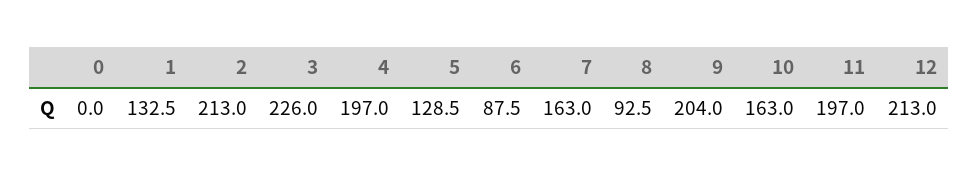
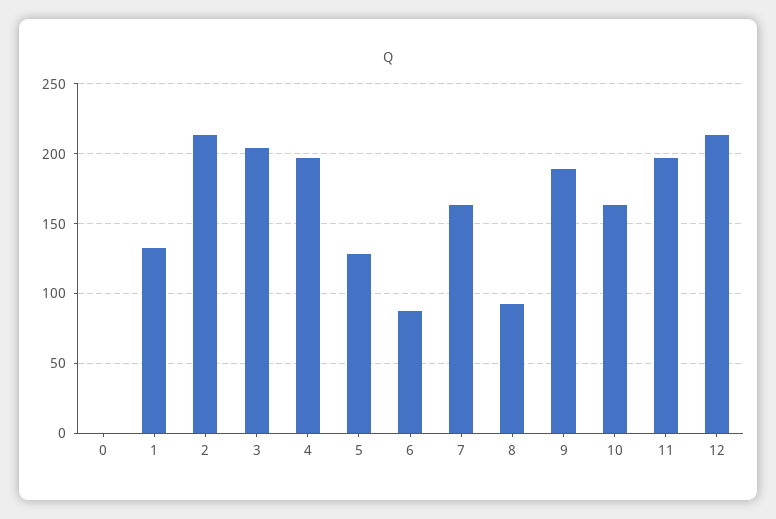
  {
    "0": 0,
    "1": 132.5,
    "2": 213,
-   "3": 226,
+   "3": 205,
    "4": 197,
    "5": 128.5,
    "6": 87.5,
    "7": 163,
    "8": 92.5,
-   "9": 204,
+   "9": 190,
    "10": 163,
    "11": 197,
    "12": 213
  }

